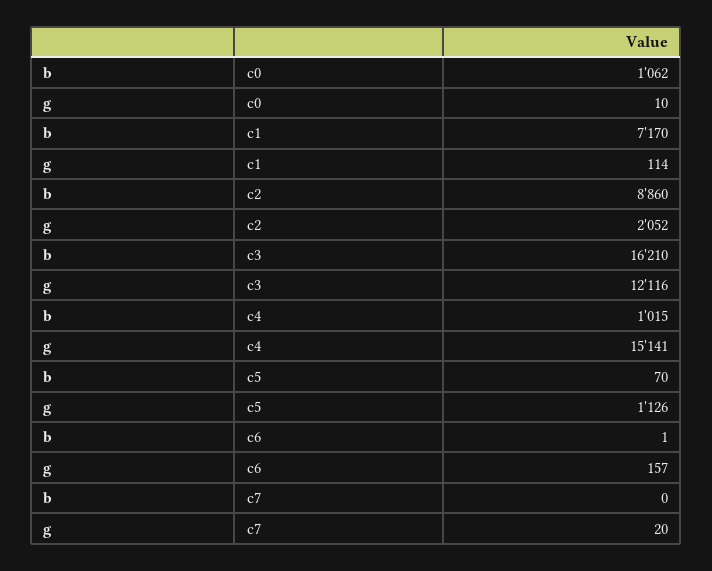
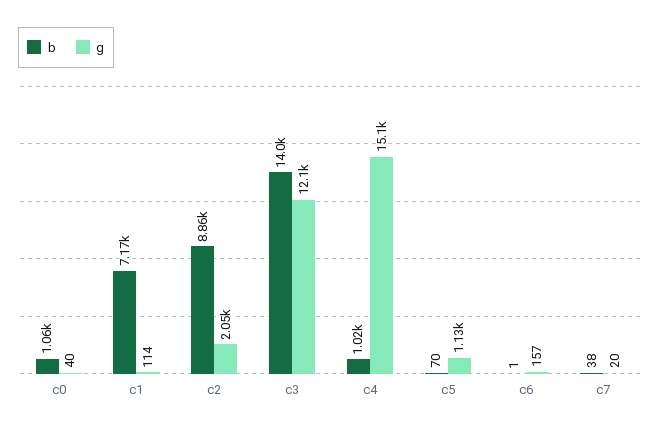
  {
    "b": {
      "c0": 1062,
      "c1": 7170,
      "c2": 8860,
-     "c3": 16210,
+     "c3": 14000,
      "c4": 1015,
      "c5": 70,
      "c6": 1,
-     "c7": 0
+     "c7": 38
    },
    "g": {
-     "c0": 10,
+     "c0": 40,
      "c1": 114,
      "c2": 2052,
      "c3": 12116,
      "c4": 15141,
      "c5": 1126,
      "c6": 157,
      "c7": 20
    }
  }

